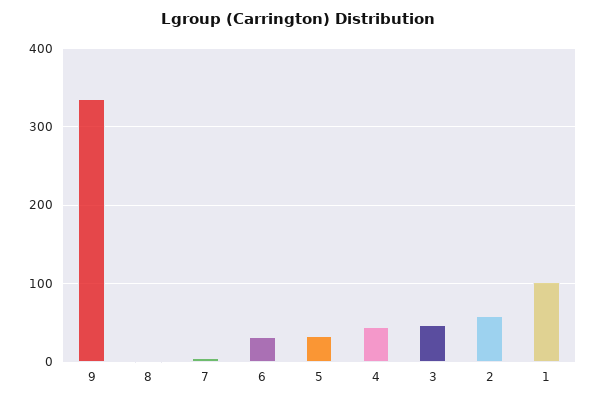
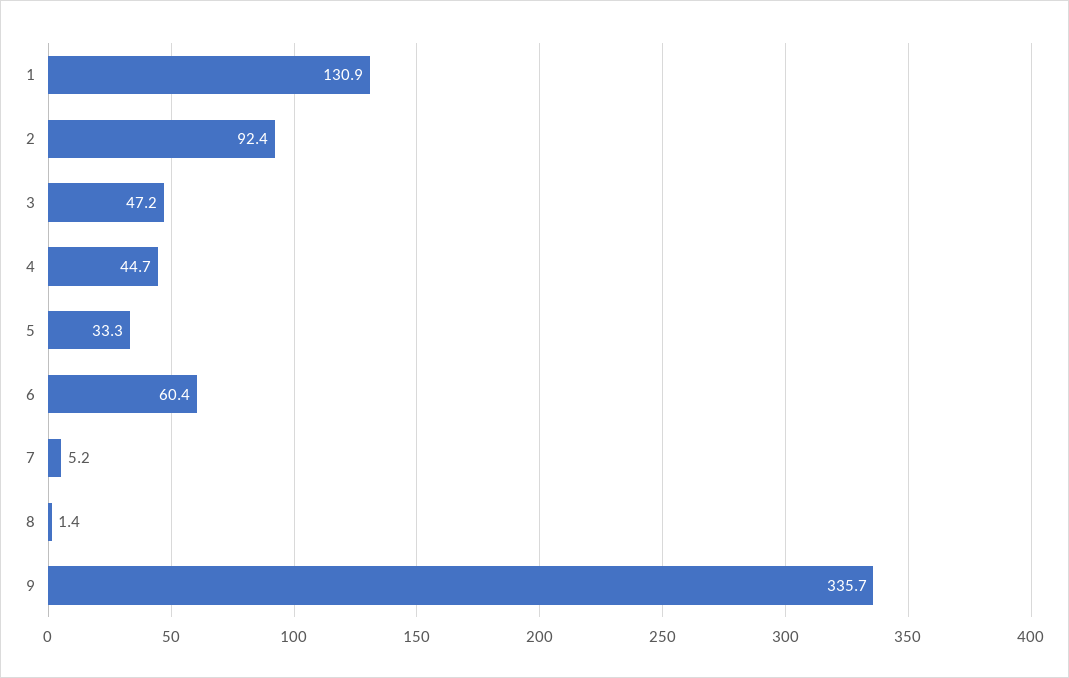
  {
    "9": 335.7,
    "8": 1.4,
    "7": 5.2,
-   "6": 30,
+   "6": 60.4,
    "5": 33.3,
    "4": 44.7,
    "3": 47.2,
-   "2": 60,
+   "2": 92.4,
-   "1": 100
+   "1": 130.9
  }

